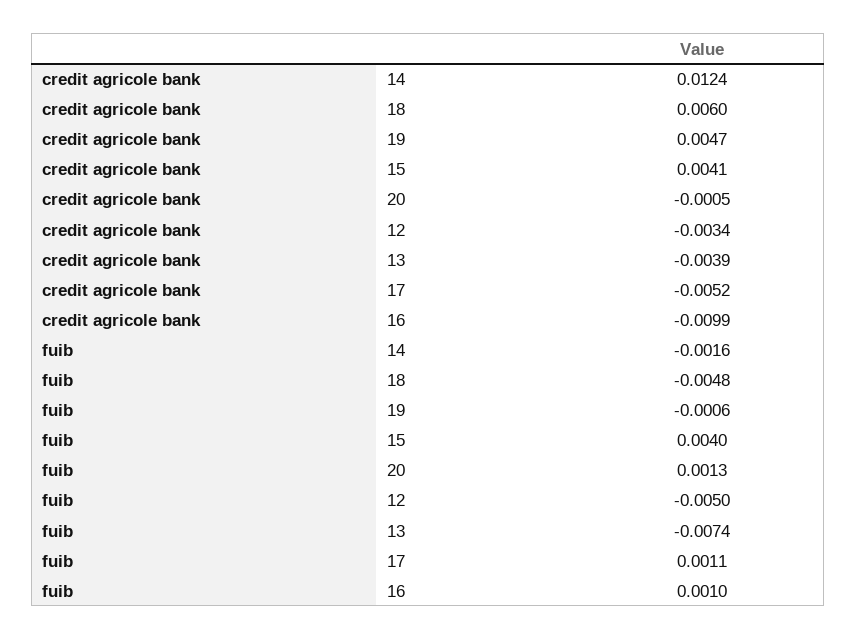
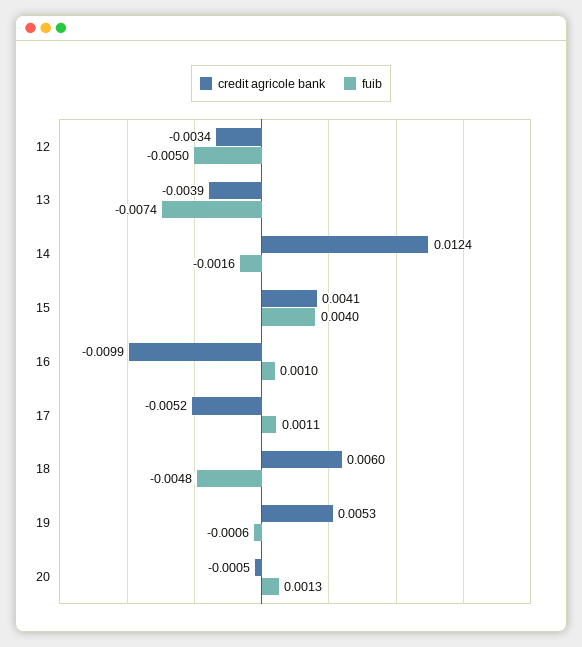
  {
    "credit agricole bank": {
      "14": 0.0124,
      "18": 0.006,
-     "19": 0.0047,
+     "19": 0.0053,
      "15": 0.0041,
      "20": -0.0005,
      "12": -0.0034,
      "13": -0.0039,
      "17": -0.0052,
      "16": -0.0099
    },
    "fuib": {
      "14": -0.0016,
      "18": -0.0048,
      "19": -0.0006,
      "15": 0.004,
      "20": 0.0013,
      "12": -0.005,
      "13": -0.0074,
      "17": 0.0011,
      "16": 0.001
    }
  }

